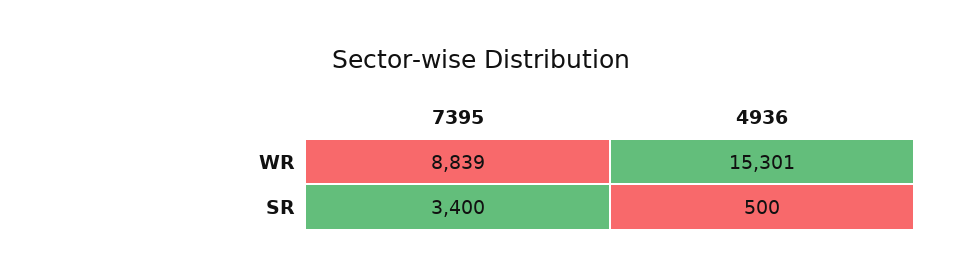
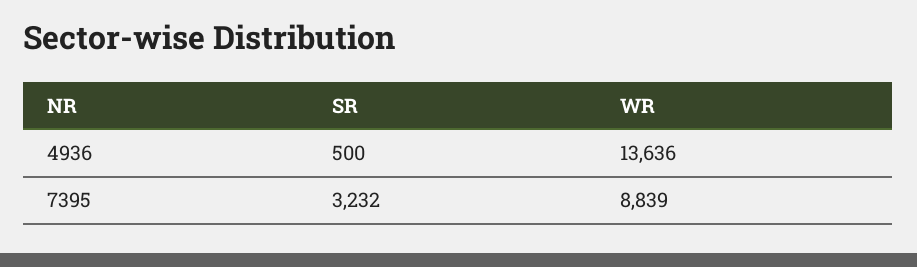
  {
    "7395": {
      "WR": 8839,
-     "SR": 3400
+     "SR": 3232
    },
    "4936": {
-     "WR": 15301,
+     "WR": 13636,
      "SR": 500
    }
  }

